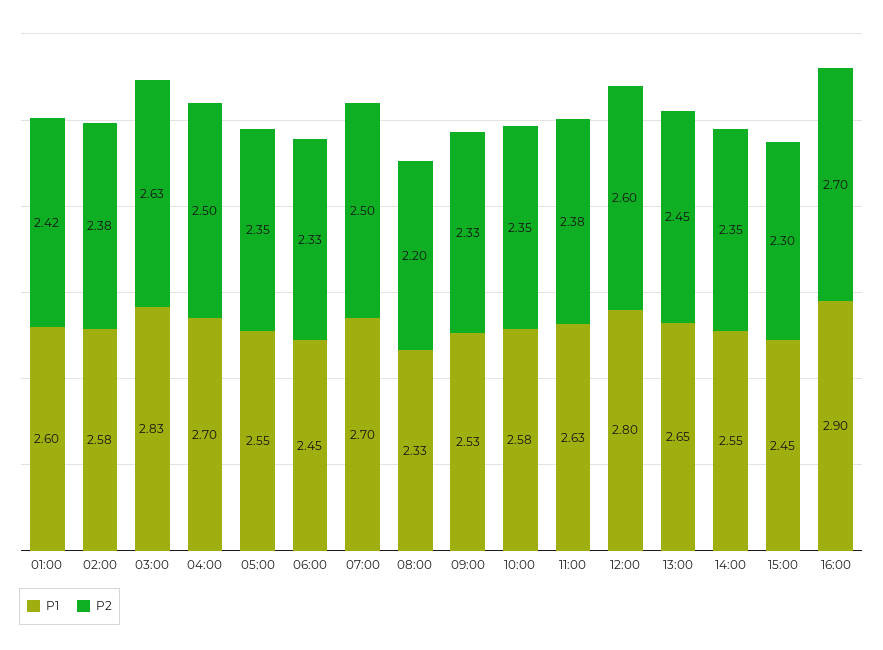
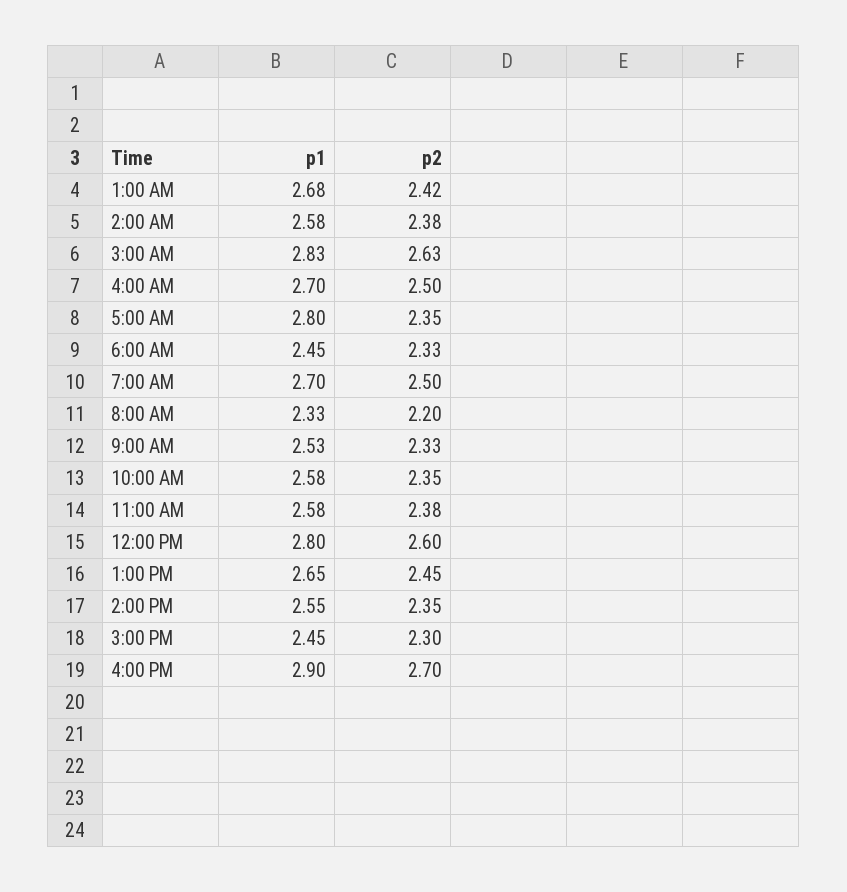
  {
    "P1": {
-     "01:00": 2.6,
+     "01:00": 2.68,
      "02:00": 2.58,
      "03:00": 2.83,
      "04:00": 2.7,
-     "05:00": 2.55,
+     "05:00": 2.8,
      "06:00": 2.45,
      "07:00": 2.7,
      "08:00": 2.33,
      "09:00": 2.53,
      "10:00": 2.58,
-     "11:00": 2.63,
+     "11:00": 2.58,
      "12:00": 2.8,
      "13:00": 2.65,
      "14:00": 2.55,
      "15:00": 2.45,
      "16:00": 2.9
    },
    "P2": {
      "01:00": 2.42,
      "02:00": 2.38,
      "03:00": 2.63,
      "04:00": 2.5,
      "05:00": 2.35,
      "06:00": 2.33,
      "07:00": 2.5,
      "08:00": 2.2,
      "09:00": 2.33,
      "10:00": 2.35,
      "11:00": 2.38,
      "12:00": 2.6,
      "13:00": 2.45,
      "14:00": 2.35,
      "15:00": 2.3,
      "16:00": 2.7
    }
  }

